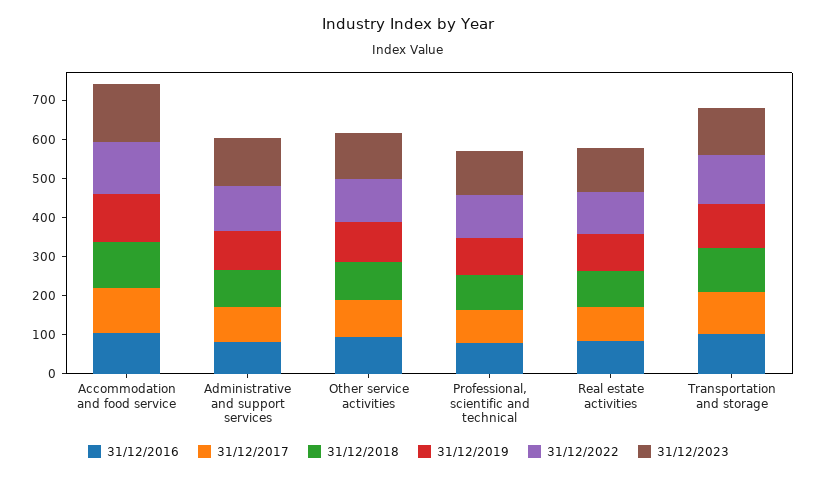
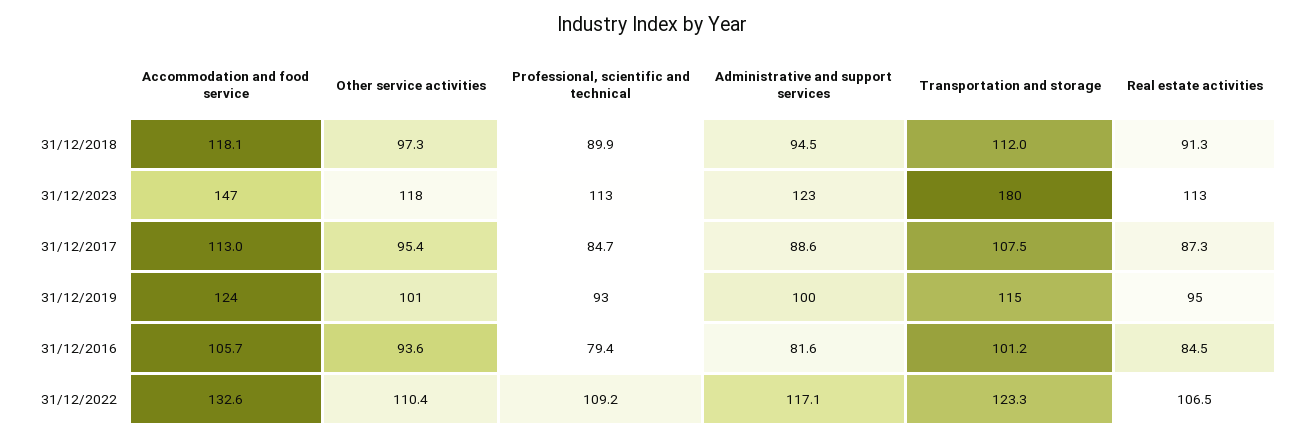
  {
    "31/12/2016": {
      "Accommodation and food service": 105.7,
      "Administrative and support services": 81.6,
      "Other service activities": 93.6,
      "Professional, scientific and technical": 79.4,
      "Real estate activities": 84.5,
      "Transportation and storage": 101.2
    },
    "31/12/2017": {
      "Accommodation and food service": 113,
      "Administrative and support services": 88.6,
      "Other service activities": 95.4,
      "Professional, scientific and technical": 84.7,
      "Real estate activities": 87.3,
      "Transportation and storage": 107.5
    },
    "31/12/2018": {
      "Accommodation and food service": 118.1,
      "Administrative and support services": 94.5,
      "Other service activities": 97.3,
      "Professional, scientific and technical": 89.9,
      "Real estate activities": 91.3,
      "Transportation and storage": 112
    },
    "31/12/2019": {
      "Accommodation and food service": 124,
      "Administrative and support services": 100,
      "Other service activities": 101,
      "Professional, scientific and technical": 93,
      "Real estate activities": 95,
      "Transportation and storage": 115
    },
    "31/12/2022": {
      "Accommodation and food service": 132.6,
      "Administrative and support services": 117.1,
      "Other service activities": 110.4,
      "Professional, scientific and technical": 109.2,
      "Real estate activities": 106.5,
      "Transportation and storage": 123.3
    },
    "31/12/2023": {
      "Accommodation and food service": 147,
      "Administrative and support services": 123,
      "Other service activities": 118,
      "Professional, scientific and technical": 113,
      "Real estate activities": 113,
-     "Transportation and storage": 125
+     "Transportation and storage": 180
    }
  }

